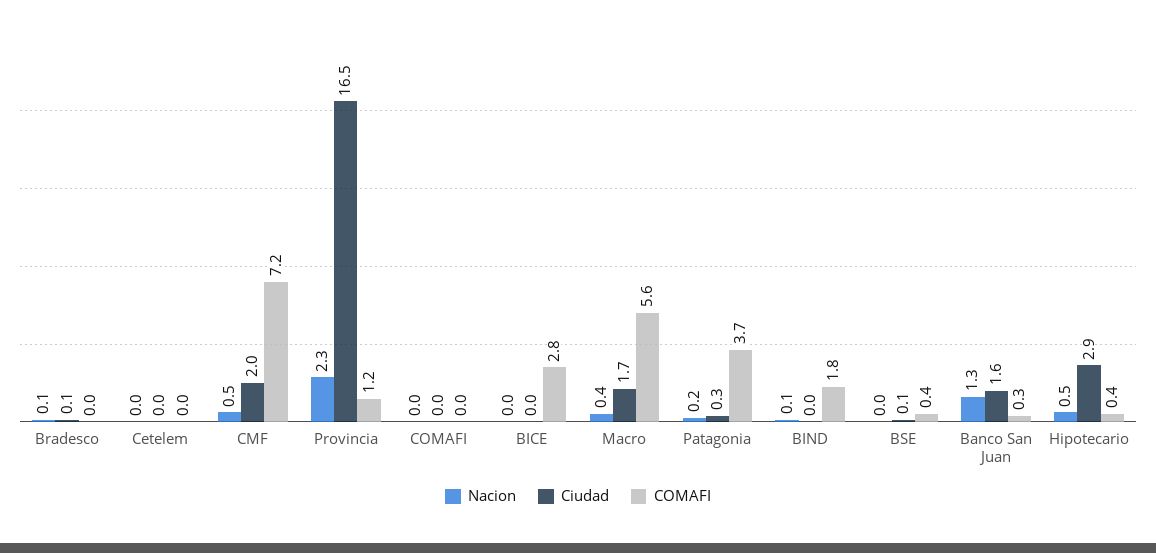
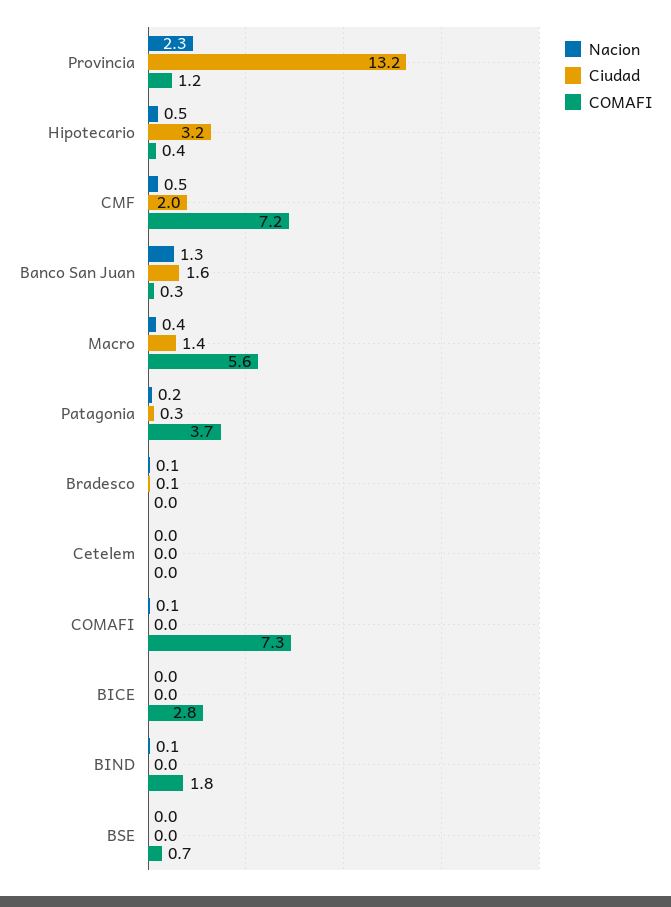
  {
    "Nacion": {
      "Bradesco": 0.1,
      "Cetelem": 0,
      "CMF": 0.5,
      "Provincia": 2.3,
-     "COMAFI": 0,
+     "COMAFI": 0.1,
      "BICE": 0,
      "Macro": 0.4,
      "Patagonia": 0.2,
      "BIND": 0.1,
      "BSE": 0,
      "Banco San Juan": 1.3,
      "Hipotecario": 0.5
    },
    "Ciudad": {
      "Bradesco": 0.1,
      "Cetelem": 0,
      "CMF": 2,
-     "Provincia": 16.5,
+     "Provincia": 13.2,
      "COMAFI": 0,
      "BICE": 0,
-     "Macro": 1.7,
+     "Macro": 1.4,
      "Patagonia": 0.3,
      "BIND": 0,
-     "BSE": 0.1,
+     "BSE": 0,
      "Banco San Juan": 1.6,
-     "Hipotecario": 2.9
+     "Hipotecario": 3.2
    },
    "COMAFI": {
      "Bradesco": 0,
      "Cetelem": 0,
      "CMF": 7.2,
      "Provincia": 1.2,
-     "COMAFI": 0,
+     "COMAFI": 7.3,
      "BICE": 2.8,
      "Macro": 5.6,
      "Patagonia": 3.7,
      "BIND": 1.8,
-     "BSE": 0.4,
+     "BSE": 0.7,
      "Banco San Juan": 0.3,
      "Hipotecario": 0.4
    }
  }

